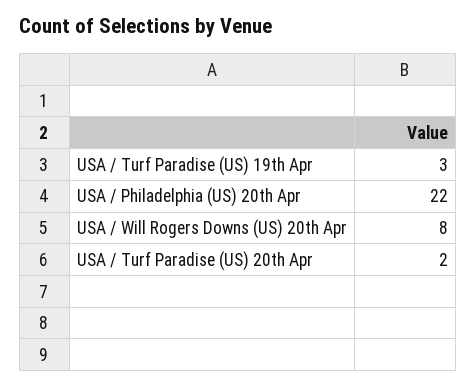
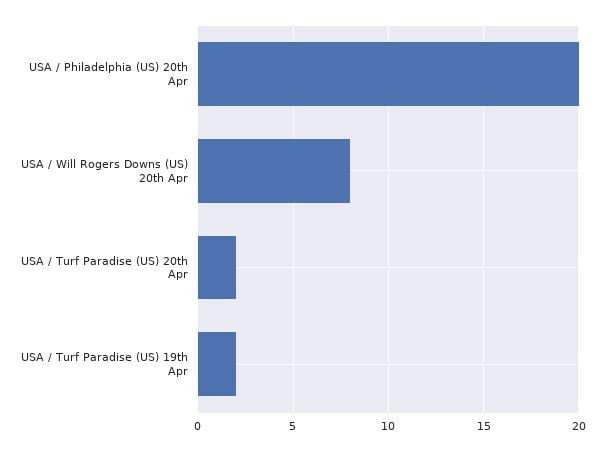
  {
-   "USA / Turf Paradise (US) 19th Apr": 3,
+   "USA / Turf Paradise (US) 19th Apr": 2,
-   "USA / Philadelphia (US) 20th Apr": 22,
+   "USA / Philadelphia (US) 20th Apr": 20,
    "USA / Will Rogers Downs (US) 20th Apr": 8,
    "USA / Turf Paradise (US) 20th Apr": 2
  }

